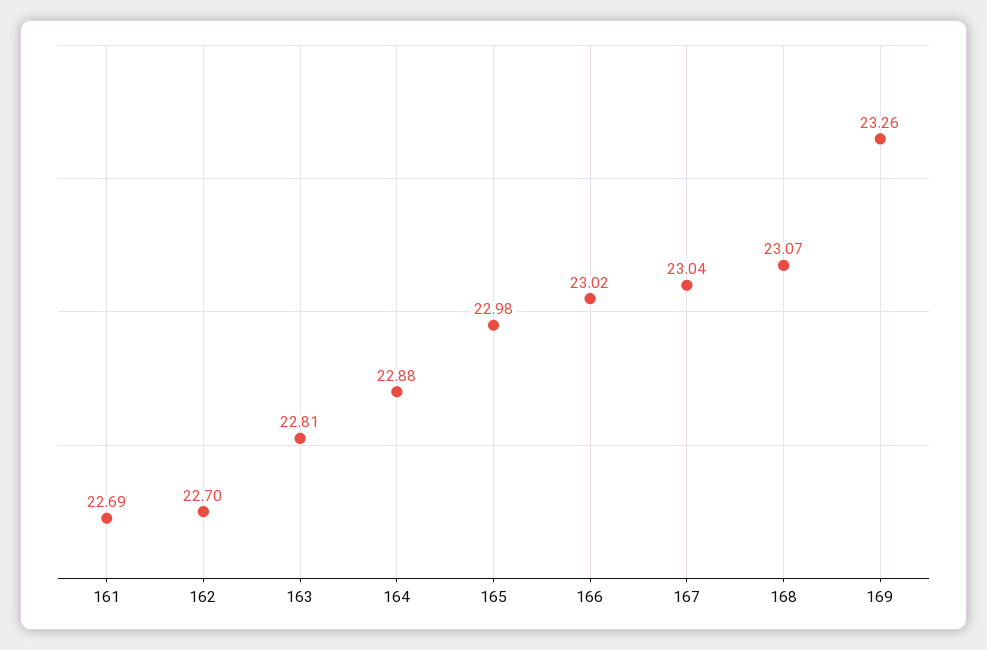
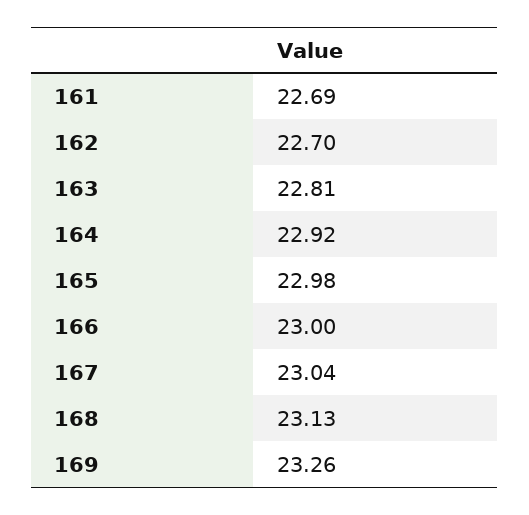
  {
    "161": 22.69,
    "162": 22.7,
    "163": 22.81,
-   "164": 22.88,
+   "164": 22.92,
    "165": 22.98,
-   "166": 23.02,
+   "166": 23,
    "167": 23.04,
-   "168": 23.07,
+   "168": 23.13,
    "169": 23.26
  }

